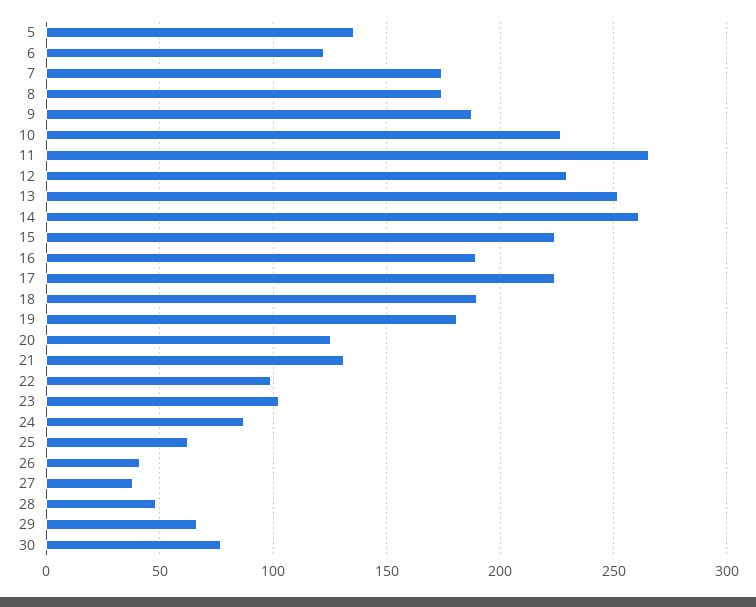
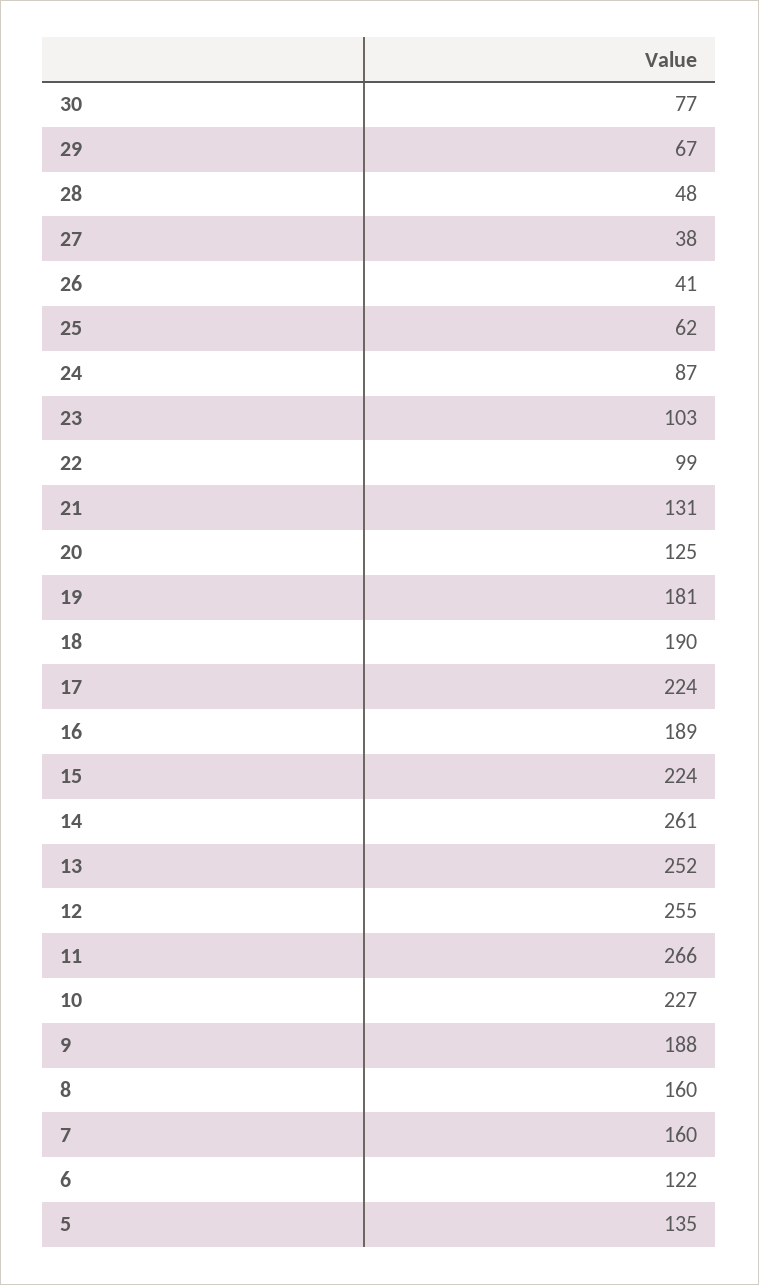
  {
    "5": 135,
    "6": 122,
-   "7": 175,
+   "7": 160,
-   "8": 175,
+   "8": 160,
    "9": 188,
    "10": 227,
    "11": 266,
-   "12": 230,
+   "12": 255,
    "13": 252,
    "14": 261,
    "15": 224,
    "16": 189,
    "17": 224,
    "18": 190,
    "19": 181,
    "20": 125,
    "21": 131,
    "22": 99,
    "23": 103,
    "24": 87,
    "25": 62,
    "26": 41,
    "27": 38,
    "28": 48,
    "29": 67,
    "30": 77
  }

